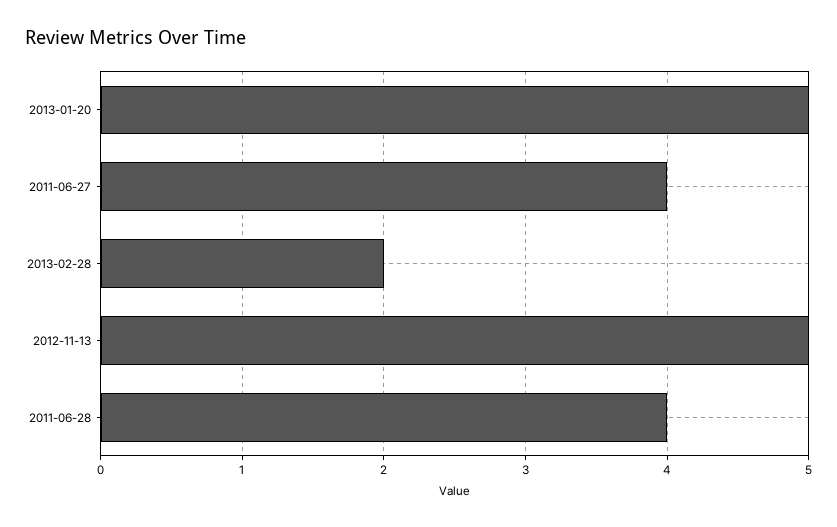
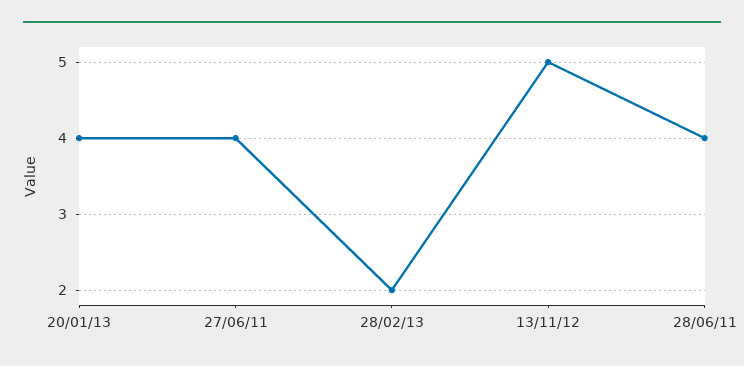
  {
-   "2013-01-20": 5,
+   "2013-01-20": 4,
    "2011-06-27": 4,
    "2013-02-28": 2,
    "2012-11-13": 5,
    "2011-06-28": 4
  }

